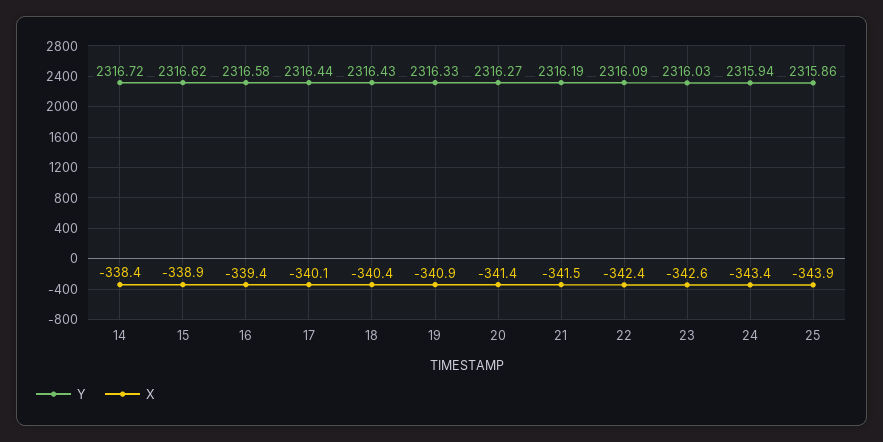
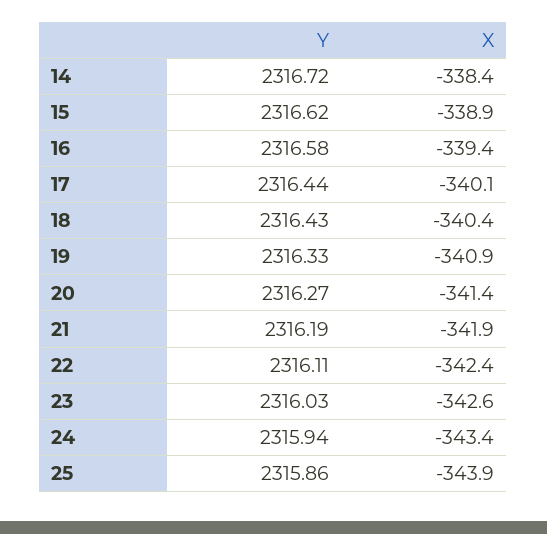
  {
    "Y": {
      "14": 2316.72,
      "15": 2316.62,
      "16": 2316.58,
      "17": 2316.44,
      "18": 2316.43,
      "19": 2316.33,
      "20": 2316.27,
      "21": 2316.19,
-     "22": 2316.09,
+     "22": 2316.11,
      "23": 2316.03,
      "24": 2315.94,
      "25": 2315.86
    },
    "X": {
      "14": -338.4,
      "15": -338.9,
      "16": -339.4,
      "17": -340.1,
      "18": -340.4,
      "19": -340.9,
      "20": -341.4,
-     "21": -341.5,
+     "21": -341.9,
      "22": -342.4,
      "23": -342.6,
      "24": -343.4,
      "25": -343.9
    }
  }

